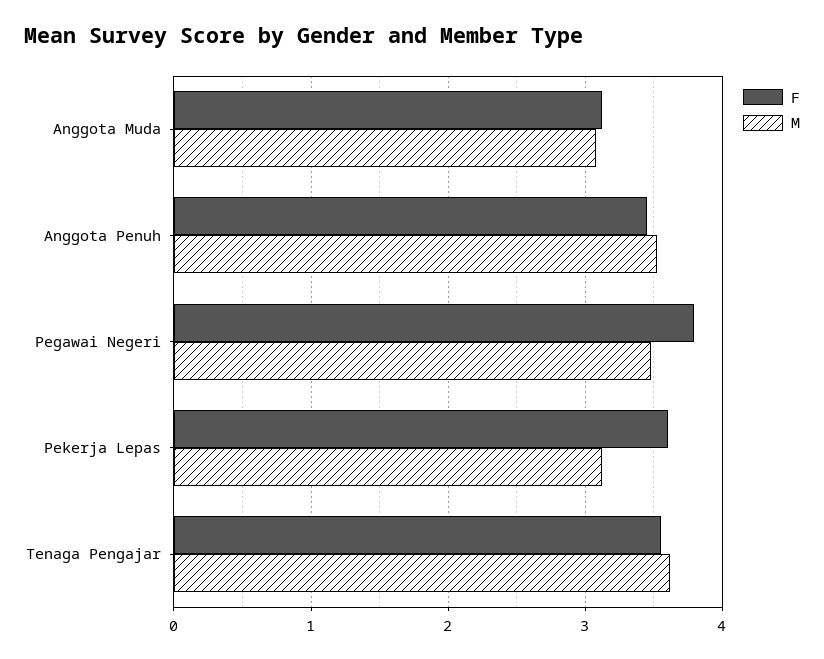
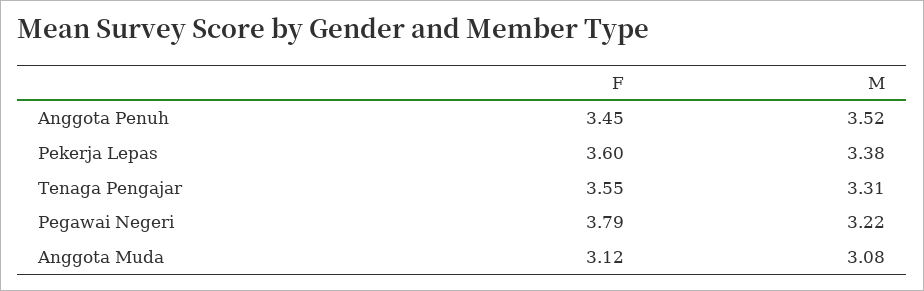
  {
    "F": {
      "Anggota Muda": 3.12,
      "Anggota Penuh": 3.45,
      "Pegawai Negeri": 3.79,
      "Pekerja Lepas": 3.6,
      "Tenaga Pengajar": 3.55
    },
    "M": {
      "Anggota Muda": 3.08,
      "Anggota Penuh": 3.52,
-     "Pegawai Negeri": 3.5,
+     "Pegawai Negeri": 3.22,
-     "Pekerja Lepas": 3.1,
+     "Pekerja Lepas": 3.38,
-     "Tenaga Pengajar": 3.6
+     "Tenaga Pengajar": 3.31
    }
  }

